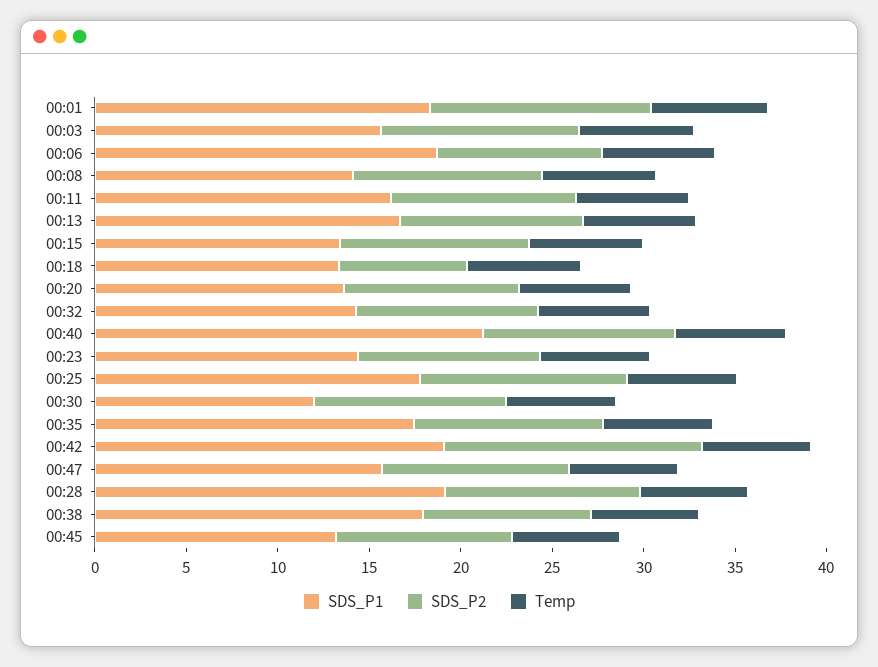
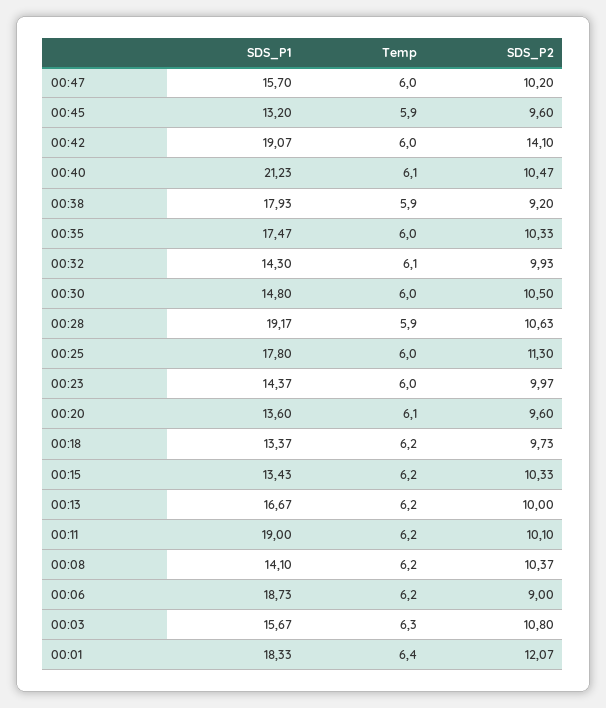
  {
    "SDS_P1": {
      "00:01": 18.33,
      "00:03": 15.67,
      "00:06": 18.73,
      "00:08": 14.1,
-     "00:11": 16,
+     "00:11": 19,
      "00:13": 16.67,
      "00:15": 13.43,
      "00:18": 13.37,
      "00:20": 13.6,
      "00:32": 14.3,
      "00:40": 21.23,
      "00:23": 14.37,
      "00:25": 17.8,
-     "00:30": 12,
+     "00:30": 14.8,
      "00:35": 17.47,
      "00:42": 19.07,
      "00:47": 15.7,
      "00:28": 19.17,
      "00:38": 17.93,
      "00:45": 13.2
    },
    "SDS_P2": {
      "00:01": 12.07,
      "00:03": 10.8,
      "00:06": 9,
      "00:08": 10.37,
      "00:11": 10.1,
      "00:13": 10,
      "00:15": 10.33,
-     "00:18": 7,
+     "00:18": 9.73,
      "00:20": 9.6,
      "00:32": 9.93,
      "00:40": 10.47,
      "00:23": 9.97,
      "00:25": 11.3,
      "00:30": 10.5,
      "00:35": 10.33,
      "00:42": 14.1,
      "00:47": 10.2,
      "00:28": 10.63,
      "00:38": 9.2,
      "00:45": 9.6
    },
    "Temp": {
      "00:01": 6.4,
      "00:03": 6.3,
      "00:06": 6.2,
      "00:08": 6.2,
      "00:11": 6.2,
      "00:13": 6.2,
      "00:15": 6.2,
      "00:18": 6.2,
      "00:20": 6.1,
      "00:32": 6.1,
      "00:40": 6.1,
      "00:23": 6,
      "00:25": 6,
      "00:30": 6,
      "00:35": 6,
      "00:42": 6,
      "00:47": 6,
      "00:28": 5.9,
      "00:38": 5.9,
      "00:45": 5.9
    }
  }

